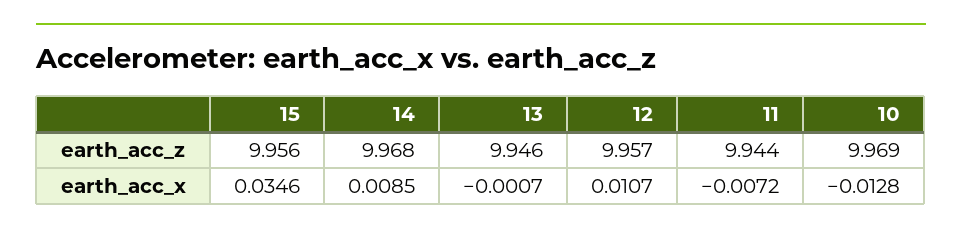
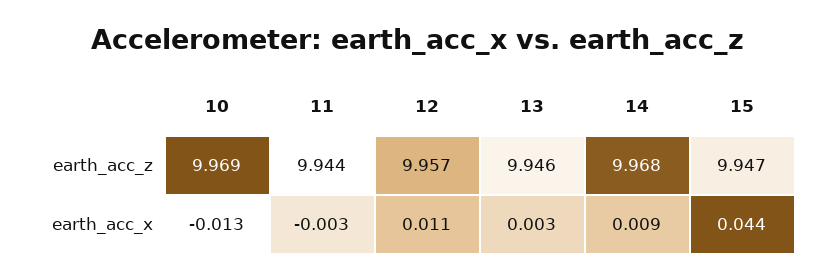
  {
    "15": {
-     "earth_acc_z": 9.956,
+     "earth_acc_z": 9.947,
-     "earth_acc_x": 0.0346
+     "earth_acc_x": 0.044
    },
    "14": {
      "earth_acc_z": 9.968,
      "earth_acc_x": 0.0085
    },
    "13": {
      "earth_acc_z": 9.946,
-     "earth_acc_x": -0.0007
+     "earth_acc_x": 0.003
    },
    "12": {
      "earth_acc_z": 9.957,
      "earth_acc_x": 0.0107
    },
    "11": {
      "earth_acc_z": 9.944,
-     "earth_acc_x": -0.0072
+     "earth_acc_x": -0.003
    },
    "10": {
      "earth_acc_z": 9.969,
      "earth_acc_x": -0.0128
    }
  }

